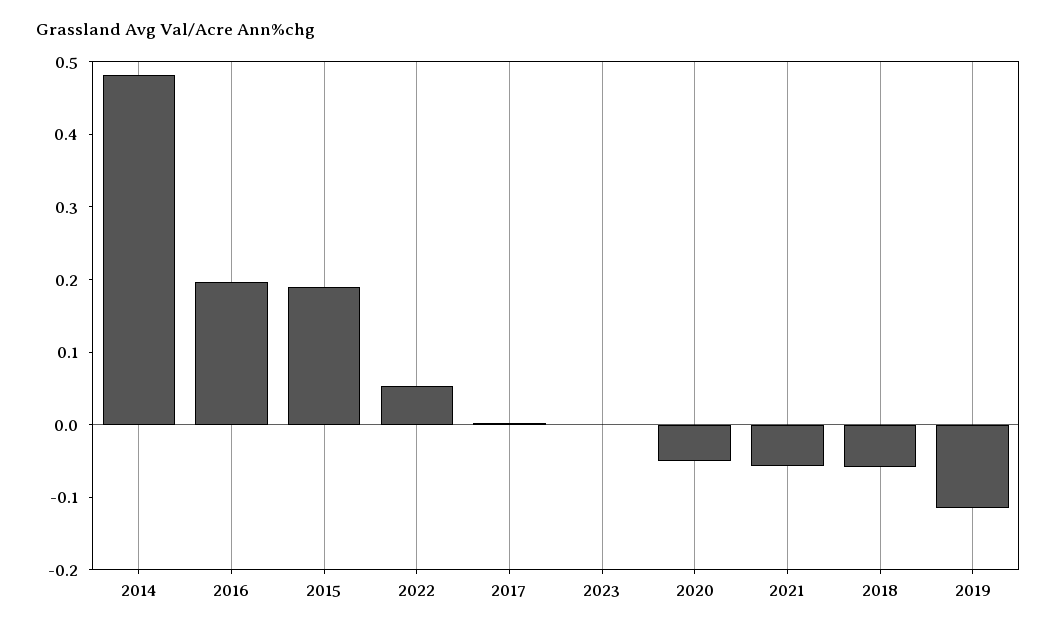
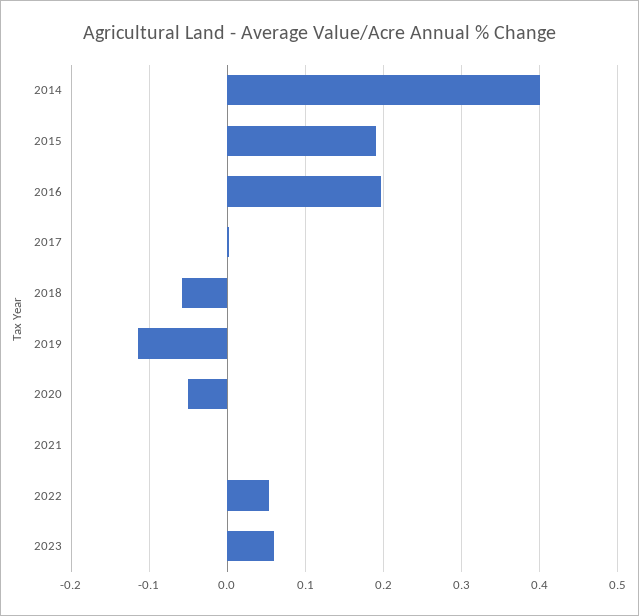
  {
-   "2014": 0.48,
+   "2014": 0.4,
    "2016": 0.2,
    "2015": 0.19,
    "2022": 0.05,
    "2017": 0,
-   "2023": 0,
+   "2023": 0.06,
    "2020": -0.05,
-   "2021": -0.06,
+   "2021": 0,
    "2018": -0.06,
    "2019": -0.12
  }

